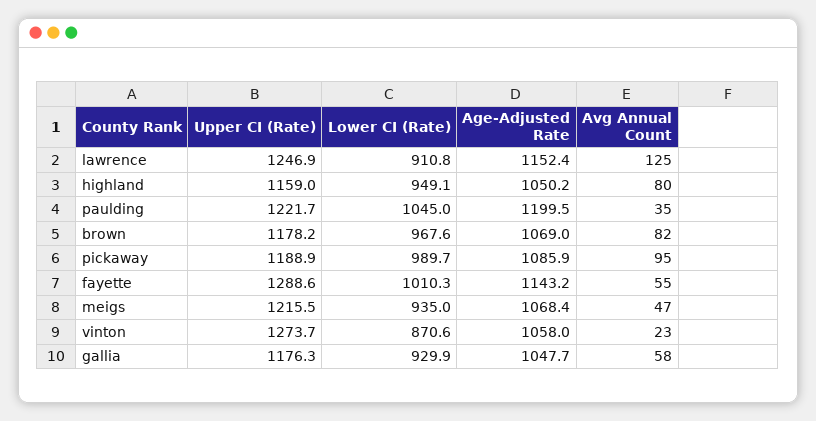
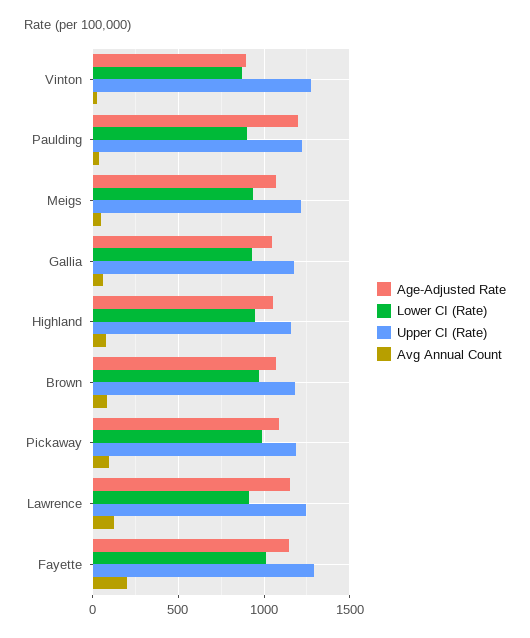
  {
    "Upper CI (Rate)": {
      "lawrence": 1246.9,
      "highland": 1159,
      "paulding": 1221.7,
      "brown": 1178.2,
      "pickaway": 1188.9,
      "fayette": 1288.6,
      "meigs": 1215.5,
      "vinton": 1273.7,
      "gallia": 1176.3
    },
    "Lower CI (Rate)": {
      "lawrence": 910.8,
      "highland": 949.1,
-     "paulding": 1045,
+     "paulding": 900,
      "brown": 967.6,
      "pickaway": 989.7,
      "fayette": 1010.3,
      "meigs": 935,
      "vinton": 870.6,
      "gallia": 929.9
    },
    "Age-Adjusted Rate": {
      "lawrence": 1152.4,
      "highland": 1050.2,
      "paulding": 1199.5,
      "brown": 1069,
      "pickaway": 1085.9,
      "fayette": 1143.2,
      "meigs": 1068.4,
-     "vinton": 1058,
+     "vinton": 900,
      "gallia": 1047.7
    },
    "Avg Annual Count": {
      "lawrence": 125,
      "highland": 80,
      "paulding": 35,
      "brown": 82,
      "pickaway": 95,
-     "fayette": 55,
+     "fayette": 200,
      "meigs": 47,
      "vinton": 23,
      "gallia": 58
    }
  }

